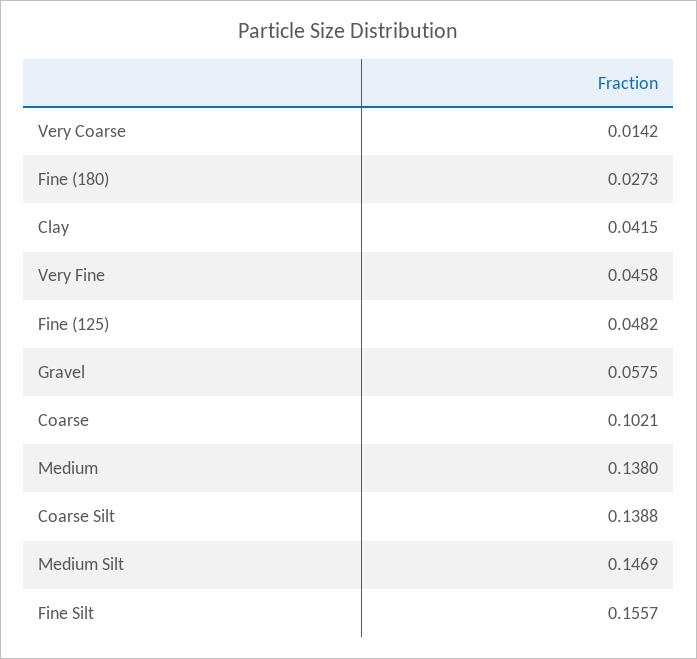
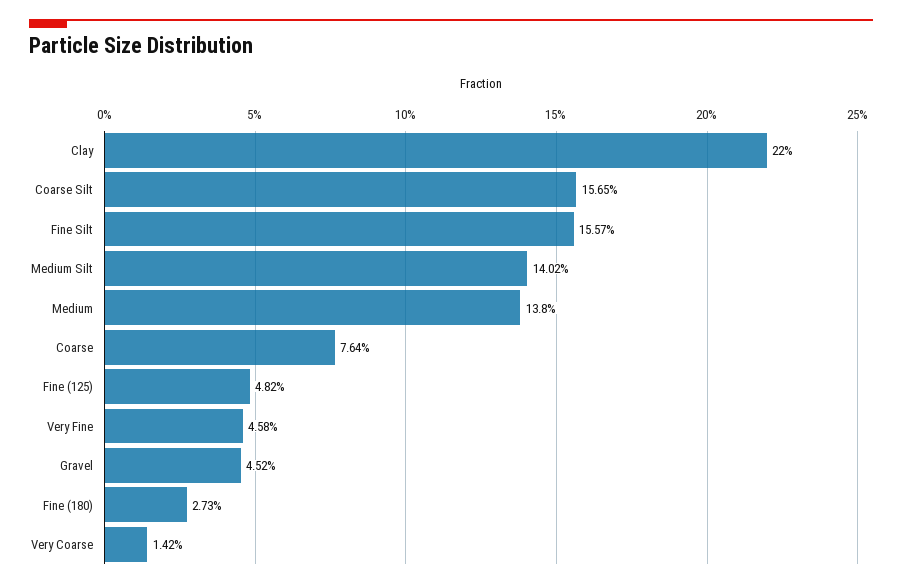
  {
    "Very Coarse": 0.0142,
    "Fine (180)": 0.0273,
-   "Clay": 0.0415,
+   "Clay": 0.22,
    "Very Fine": 0.0458,
    "Fine (125)": 0.0482,
-   "Gravel": 0.0575,
+   "Gravel": 0.0452,
-   "Coarse": 0.1021,
+   "Coarse": 0.0764,
    "Medium": 0.138,
-   "Coarse Silt": 0.1388,
+   "Coarse Silt": 0.1565,
-   "Medium Silt": 0.1469,
+   "Medium Silt": 0.1402,
    "Fine Silt": 0.1557
  }

